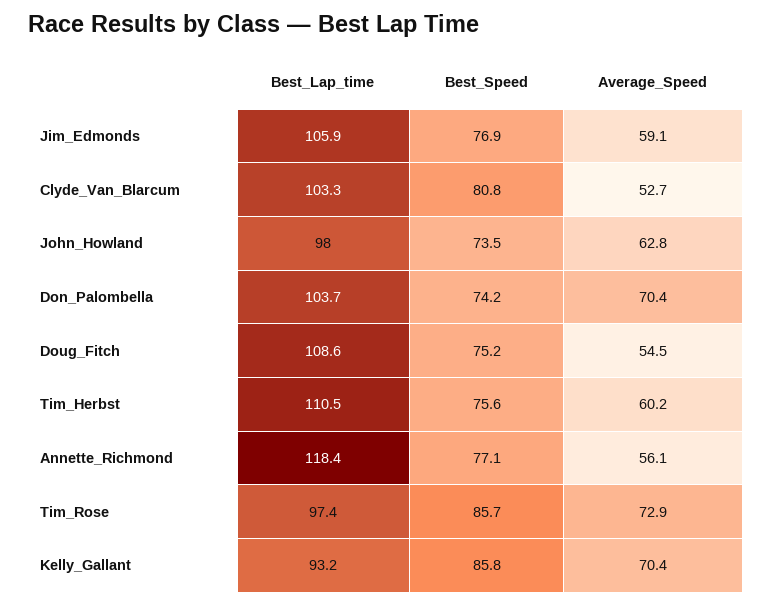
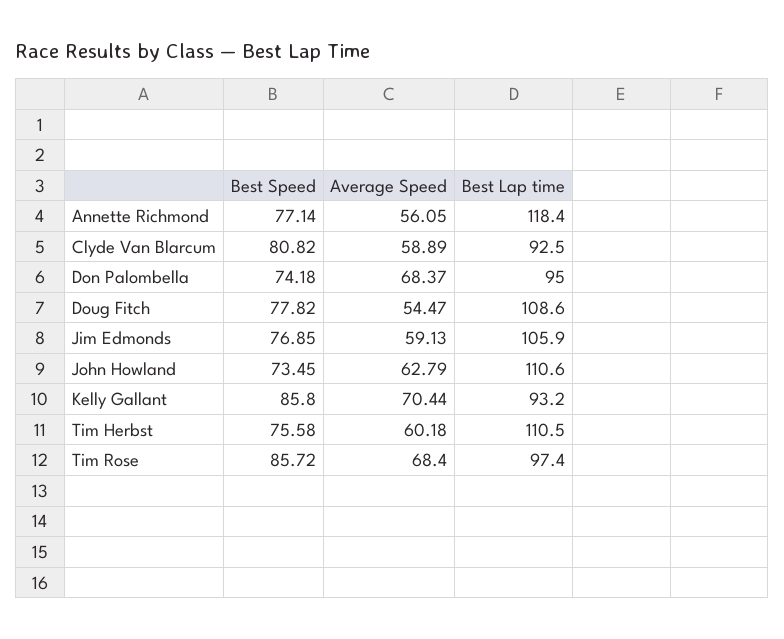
  {
    "Best_Lap_time": {
      "Jim_Edmonds": 105.9,
-     "Clyde_Van_Blarcum": 103.3,
+     "Clyde_Van_Blarcum": 92.5,
-     "John_Howland": 98,
+     "John_Howland": 110.6,
-     "Don_Palombella": 103.7,
+     "Don_Palombella": 95,
      "Doug_Fitch": 108.6,
      "Tim_Herbst": 110.5,
      "Annette_Richmond": 118.4,
      "Tim_Rose": 97.4,
      "Kelly_Gallant": 93.2
    },
    "Best_Speed": {
      "Jim_Edmonds": 76.85,
      "Clyde_Van_Blarcum": 80.82,
      "John_Howland": 73.45,
      "Don_Palombella": 74.18,
-     "Doug_Fitch": 75.2,
+     "Doug_Fitch": 77.82,
      "Tim_Herbst": 75.58,
      "Annette_Richmond": 77.14,
      "Tim_Rose": 85.72,
      "Kelly_Gallant": 85.8
    },
    "Average_Speed": {
      "Jim_Edmonds": 59.13,
-     "Clyde_Van_Blarcum": 52.7,
+     "Clyde_Van_Blarcum": 58.89,
      "John_Howland": 62.79,
-     "Don_Palombella": 70.4,
+     "Don_Palombella": 68.37,
      "Doug_Fitch": 54.47,
      "Tim_Herbst": 60.18,
      "Annette_Richmond": 56.05,
-     "Tim_Rose": 72.9,
+     "Tim_Rose": 68.4,
      "Kelly_Gallant": 70.44
    }
  }

